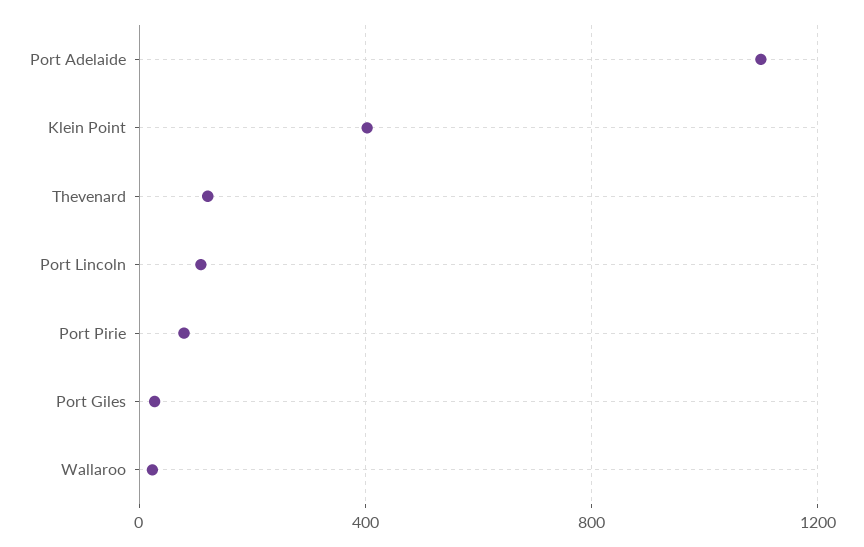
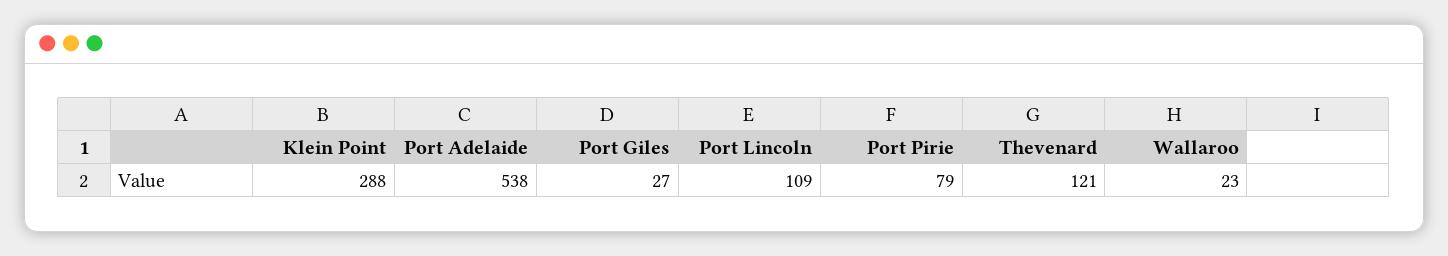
  {
-   "Port Adelaide": 1100,
+   "Port Adelaide": 538,
-   "Klein Point": 400,
+   "Klein Point": 288,
    "Thevenard": 121,
    "Port Lincoln": 109,
    "Port Pirie": 79,
    "Port Giles": 27,
    "Wallaroo": 23
  }

